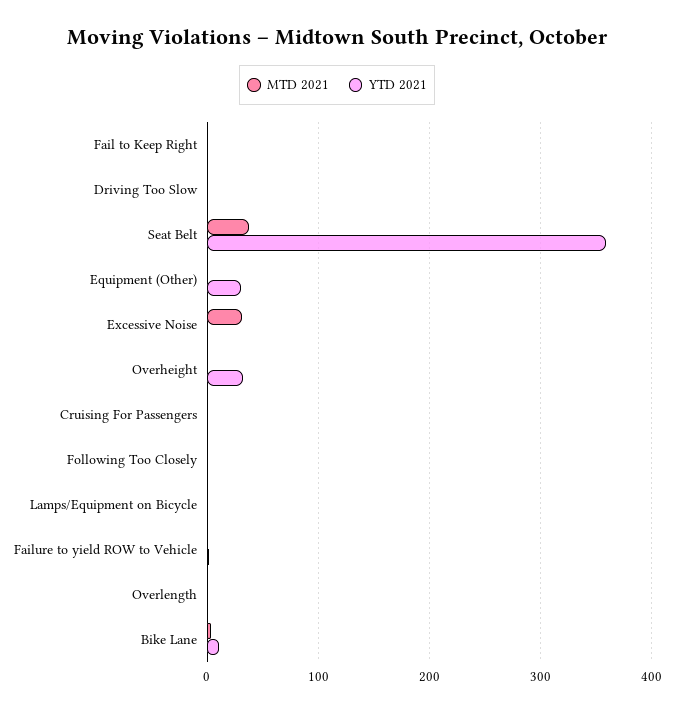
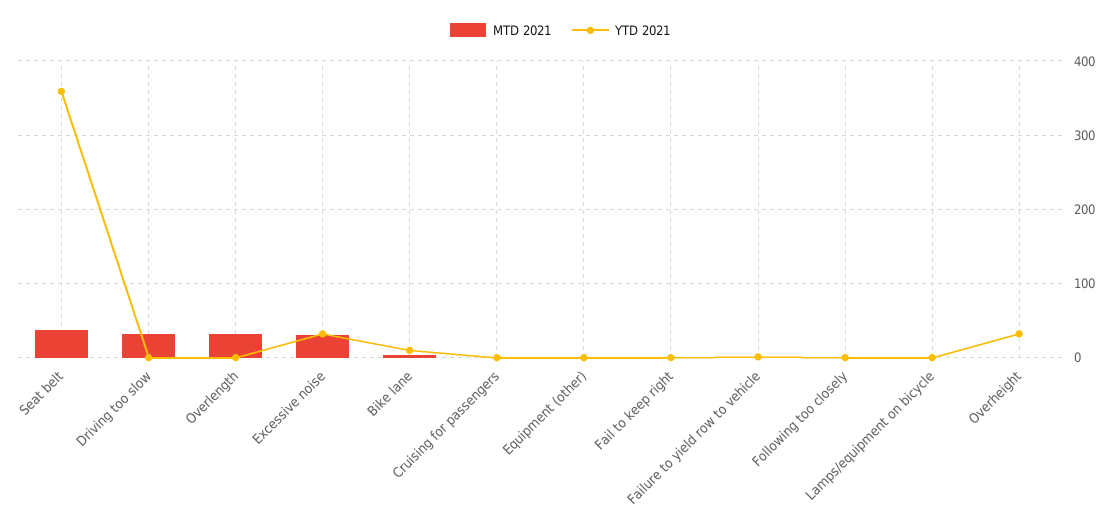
  {
    "MTD 2021": {
      "Fail to Keep Right": 0,
-     "Driving Too Slow": 0,
+     "Driving Too Slow": 30,
      "Seat Belt": 40,
      "Equipment (Other)": 0,
      "Excessive Noise": 30,
      "Overheight": 0,
      "Cruising For Passengers": 0,
      "Following Too Closely": 0,
      "Lamps/Equipment on Bicycle": 0,
      "Failure to yield ROW to Vehicle": 0,
-     "Overlength": 0,
+     "Overlength": 30,
      "Bike Lane": 0
    },
    "YTD 2021": {
      "Fail to Keep Right": 0,
      "Driving Too Slow": 0,
      "Seat Belt": 360,
-     "Equipment (Other)": 30,
+     "Equipment (Other)": 0,
-     "Excessive Noise": 0,
+     "Excessive Noise": 30,
      "Overheight": 30,
      "Cruising For Passengers": 0,
      "Following Too Closely": 0,
      "Lamps/Equipment on Bicycle": 0,
      "Failure to yield ROW to Vehicle": 0,
      "Overlength": 0,
      "Bike Lane": 10
    }
  }

